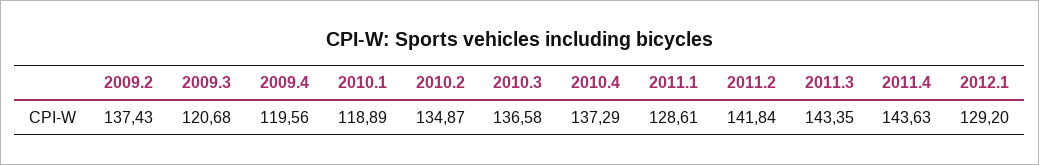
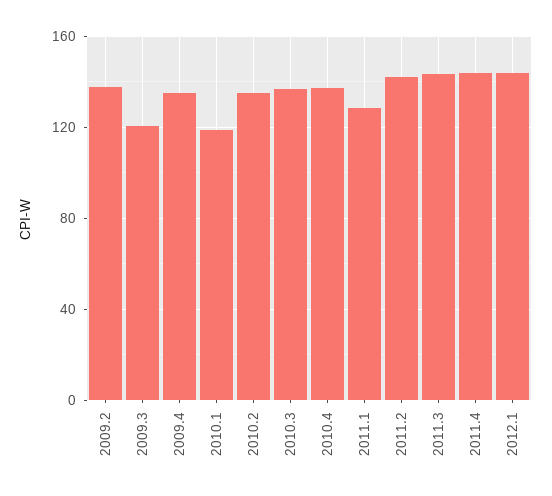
  {
    "2009.2": 137.43,
    "2009.3": 120.68,
-   "2009.4": 119.56,
+   "2009.4": 135,
    "2010.1": 118.89,
    "2010.2": 134.87,
    "2010.3": 136.58,
    "2010.4": 137.29,
    "2011.1": 128.61,
    "2011.2": 141.84,
    "2011.3": 143.35,
    "2011.4": 143.63,
-   "2012.1": 129.2
+   "2012.1": 145
  }

